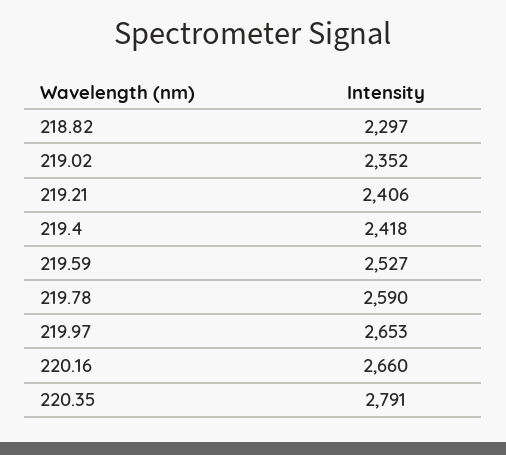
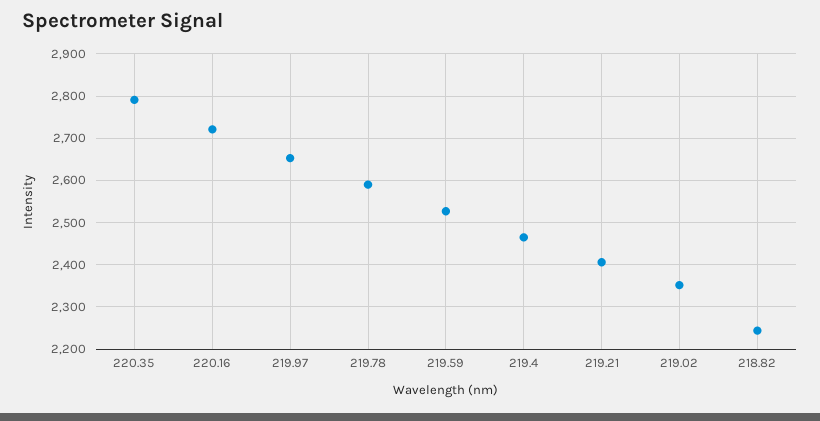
  {
-   "218.82": 2297,
+   "218.82": 2240,
    "219.02": 2352,
    "219.21": 2406,
-   "219.4": 2418,
+   "219.4": 2460,
    "219.59": 2527,
    "219.78": 2590,
    "219.97": 2653,
-   "220.16": 2660,
+   "220.16": 2720,
    "220.35": 2791
  }

